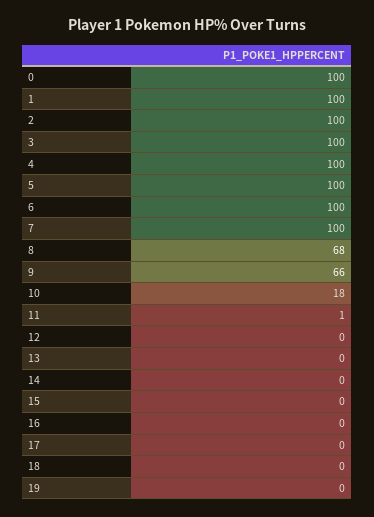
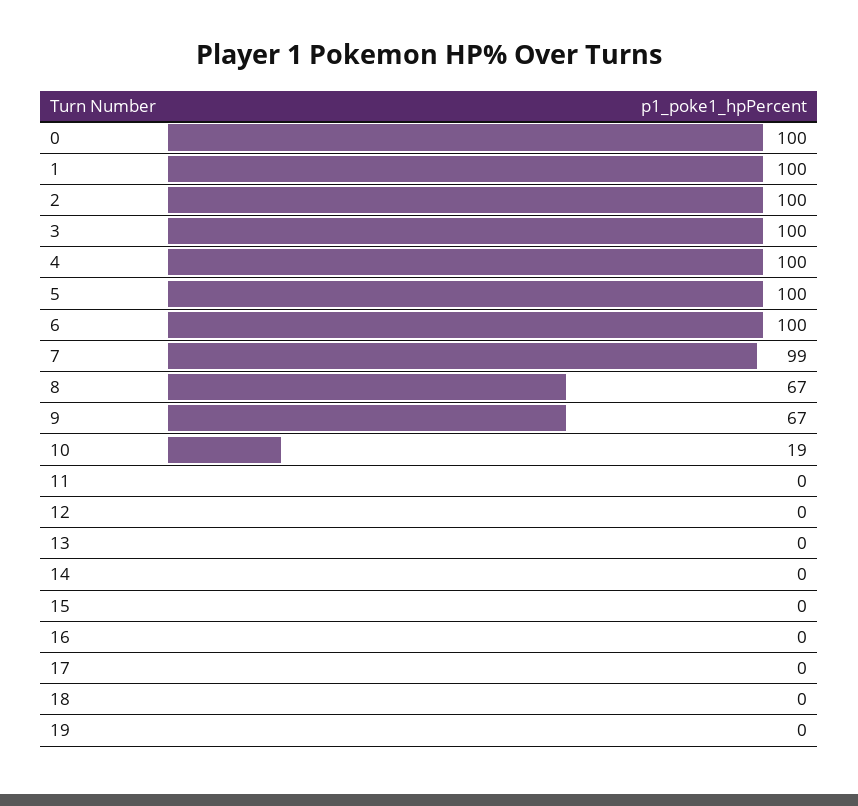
  {
    "0": 100,
    "1": 100,
    "2": 100,
    "3": 100,
    "4": 100,
    "5": 100,
    "6": 100,
-   "7": 100,
+   "7": 99,
-   "8": 68,
+   "8": 67,
-   "9": 66,
+   "9": 67,
-   "10": 18,
+   "10": 19,
-   "11": 1,
+   "11": 0,
    "12": 0,
    "13": 0,
    "14": 0,
    "15": 0,
    "16": 0,
    "17": 0,
    "18": 0,
    "19": 0
  }

